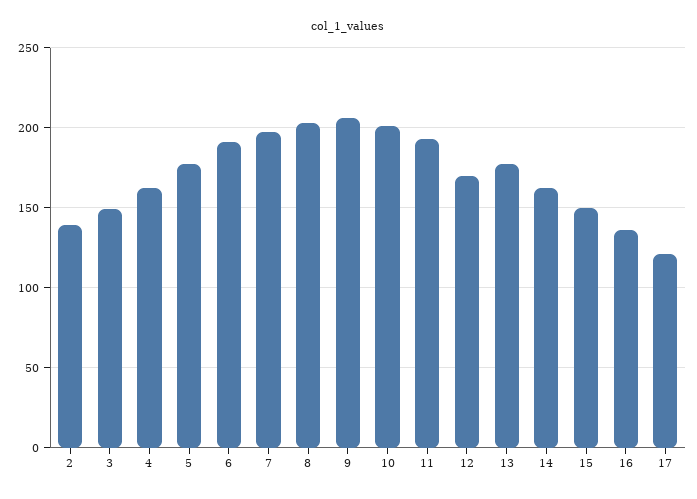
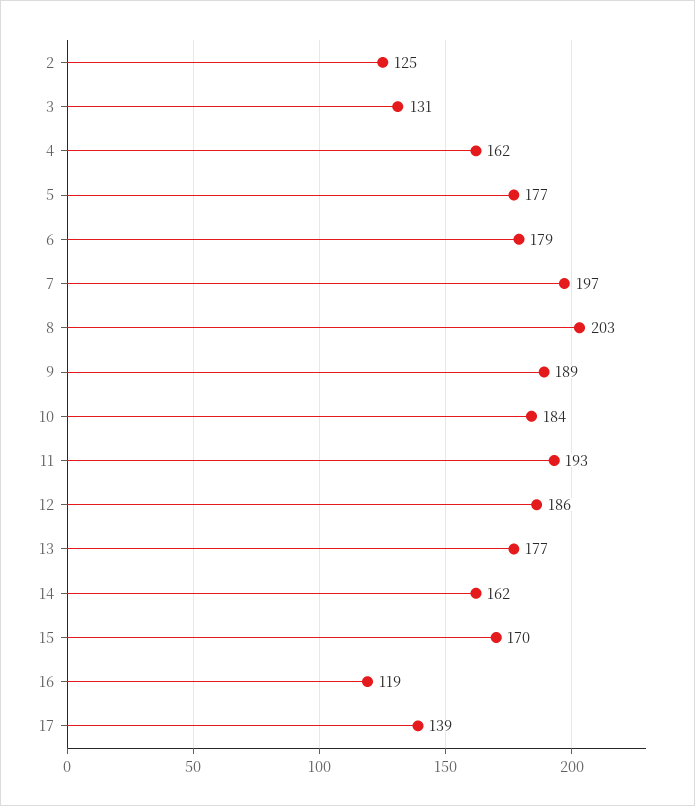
  {
-   "2": 140,
+   "2": 125,
-   "3": 150,
+   "3": 131,
    "4": 162,
    "5": 177,
-   "6": 190,
+   "6": 179,
    "7": 197,
    "8": 203,
-   "9": 205,
+   "9": 189,
-   "10": 200,
+   "10": 184,
    "11": 193,
-   "12": 170,
+   "12": 186,
    "13": 177,
    "14": 162,
-   "15": 150,
+   "15": 170,
-   "16": 135,
+   "16": 119,
-   "17": 120
+   "17": 139
  }

